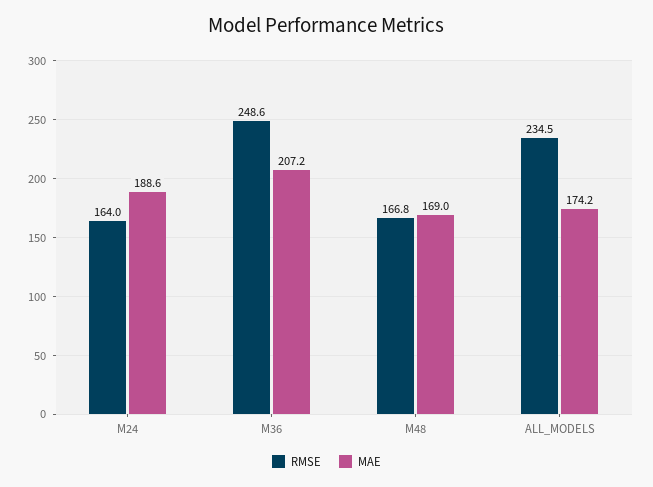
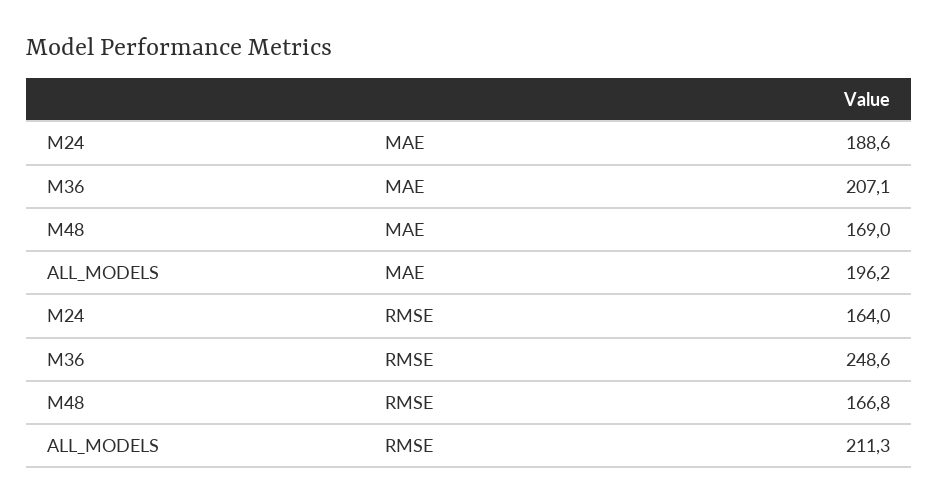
  {
    "RMSE": {
      "M24": 164,
      "M36": 248.6,
      "M48": 166.8,
-     "ALL_MODELS": 234.5
+     "ALL_MODELS": 211.3
    },
    "MAE": {
      "M24": 188.6,
-     "M36": 207.2,
+     "M36": 207.1,
      "M48": 169,
-     "ALL_MODELS": 174.2
+     "ALL_MODELS": 196.2
    }
  }

